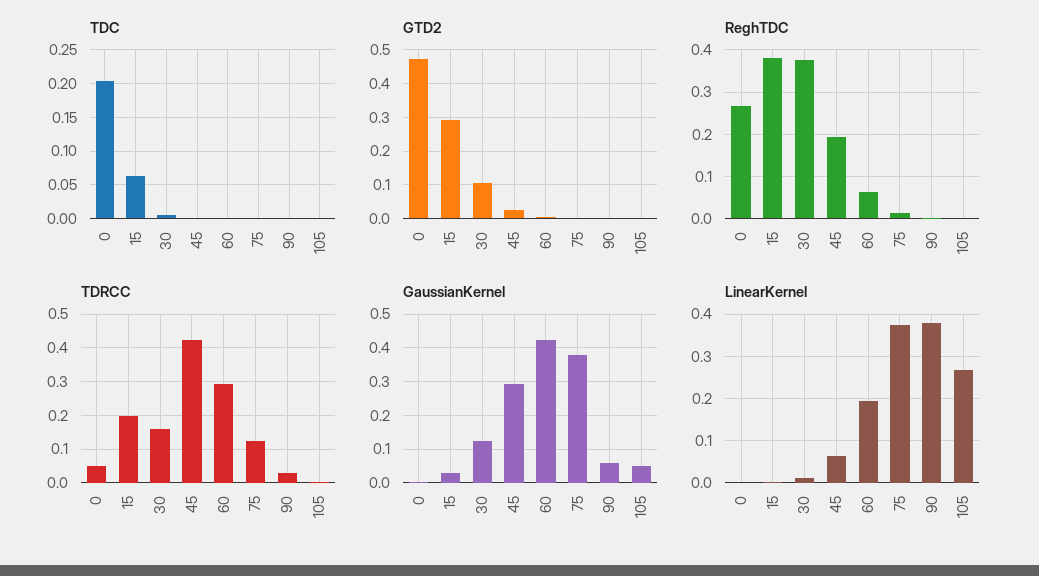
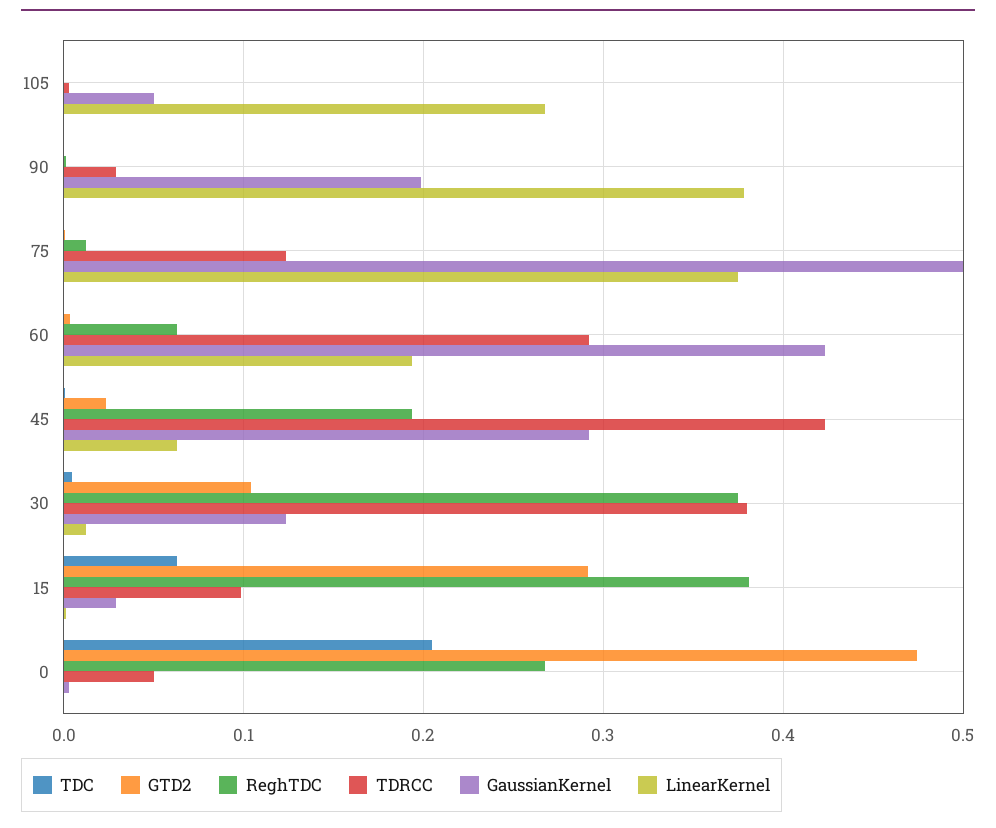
  {
    "TDC": {
      "0": 0.2,
      "15": 0.06,
      "30": 0,
      "45": 0,
      "60": 0,
      "75": 0,
      "90": 0,
      "105": 0
    },
    "GTD2": {
      "0": 0.47,
      "15": 0.29,
      "30": 0.1,
      "45": 0.02,
      "60": 0,
      "75": 0,
      "90": 0,
      "105": 0
    },
    "ReghTDC": {
      "0": 0.27,
      "15": 0.38,
      "30": 0.38,
      "45": 0.19,
      "60": 0.06,
      "75": 0.01,
      "90": 0,
      "105": 0
    },
    "TDRCC": {
      "0": 0.05,
-     "15": 0.2,
+     "15": 0.1,
-     "30": 0.16,
+     "30": 0.38,
      "45": 0.42,
      "60": 0.29,
      "75": 0.12,
      "90": 0.03,
      "105": 0
    },
    "GaussianKernel": {
      "0": 0,
      "15": 0.03,
      "30": 0.12,
      "45": 0.29,
      "60": 0.42,
-     "75": 0.38,
+     "75": 0.5,
-     "90": 0.06,
+     "90": 0.2,
      "105": 0.05
    },
    "LinearKernel": {
      "0": 0,
      "15": 0,
      "30": 0.01,
      "45": 0.06,
      "60": 0.19,
      "75": 0.38,
      "90": 0.38,
      "105": 0.27
    }
  }

